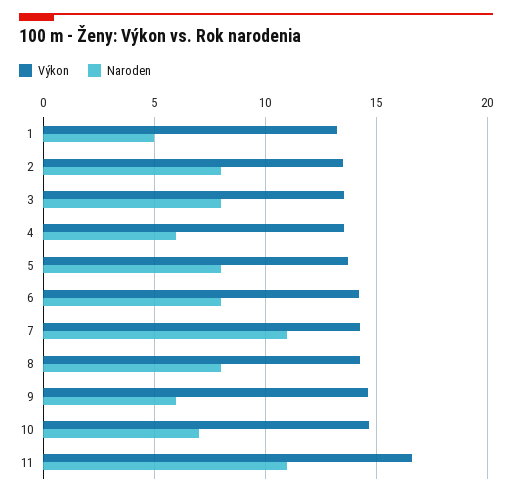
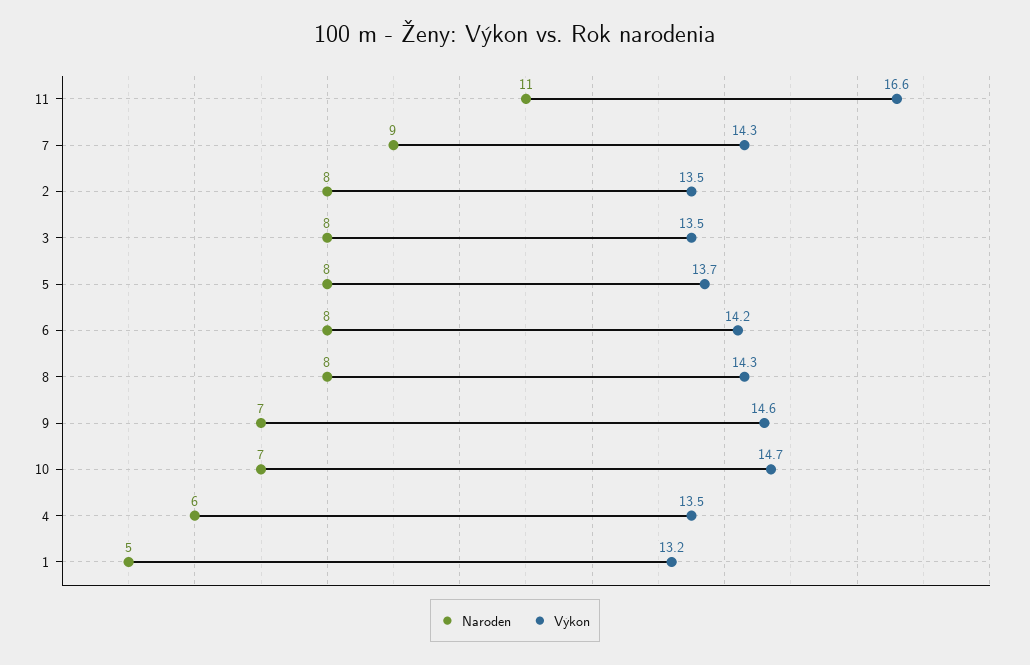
  {
    "Výkon": {
      "1": 13.2,
      "2": 13.5,
      "3": 13.5,
      "4": 13.5,
      "5": 13.7,
      "6": 14.2,
      "7": 14.3,
      "8": 14.3,
      "9": 14.6,
      "10": 14.7,
      "11": 16.6
    },
    "Naroden": {
      "1": 5,
      "2": 8,
      "3": 8,
      "4": 6,
      "5": 8,
      "6": 8,
-     "7": 11,
+     "7": 9,
      "8": 8,
-     "9": 6,
+     "9": 7,
      "10": 7,
      "11": 11
    }
  }

